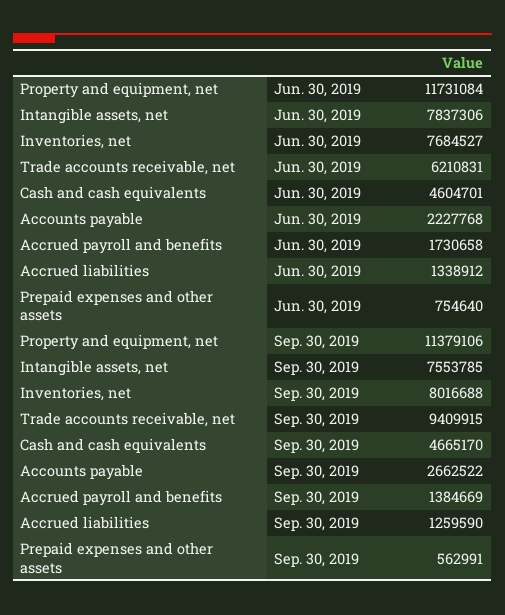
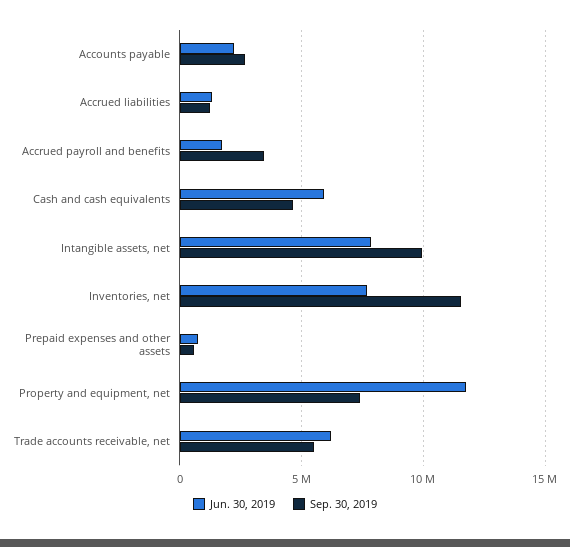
  {
    "Jun. 30, 2019": {
      "Property and equipment, net": 11731084,
      "Intangible assets, net": 7837306,
      "Inventories, net": 7684527,
      "Trade accounts receivable, net": 6210831,
-     "Cash and cash equivalents": 4604701,
+     "Cash and cash equivalents": 6000000,
      "Accounts payable": 2227768,
      "Accrued payroll and benefits": 1730658,
      "Accrued liabilities": 1338912,
      "Prepaid expenses and other assets": 754640
    },
    "Sep. 30, 2019": {
-     "Property and equipment, net": 11379106,
+     "Property and equipment, net": 7500000,
-     "Intangible assets, net": 7553785,
+     "Intangible assets, net": 10000000,
-     "Inventories, net": 8016688,
+     "Inventories, net": 11500000,
-     "Trade accounts receivable, net": 9409915,
+     "Trade accounts receivable, net": 5500000,
      "Cash and cash equivalents": 4665170,
      "Accounts payable": 2662522,
-     "Accrued payroll and benefits": 1384669,
+     "Accrued payroll and benefits": 3500000,
      "Accrued liabilities": 1259590,
      "Prepaid expenses and other assets": 562991
    }
  }

